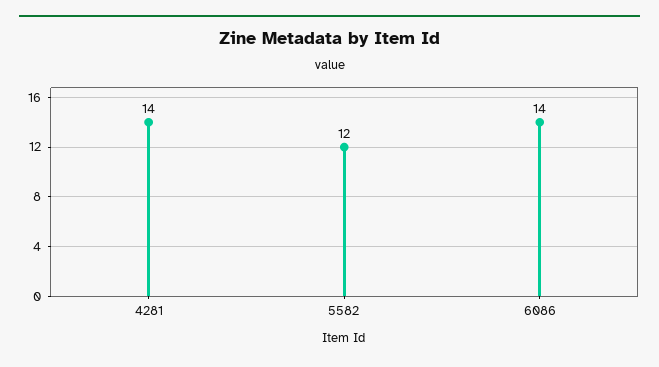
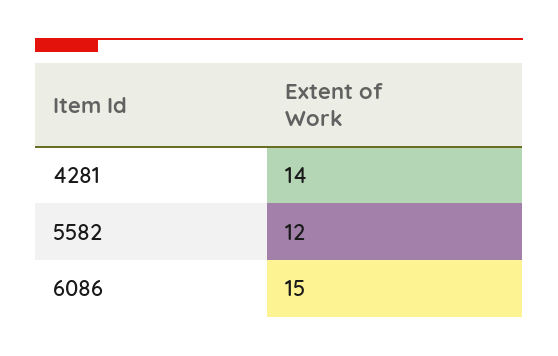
  {
    "4281": 14,
    "5582": 12,
-   "6086": 14
+   "6086": 15
  }

